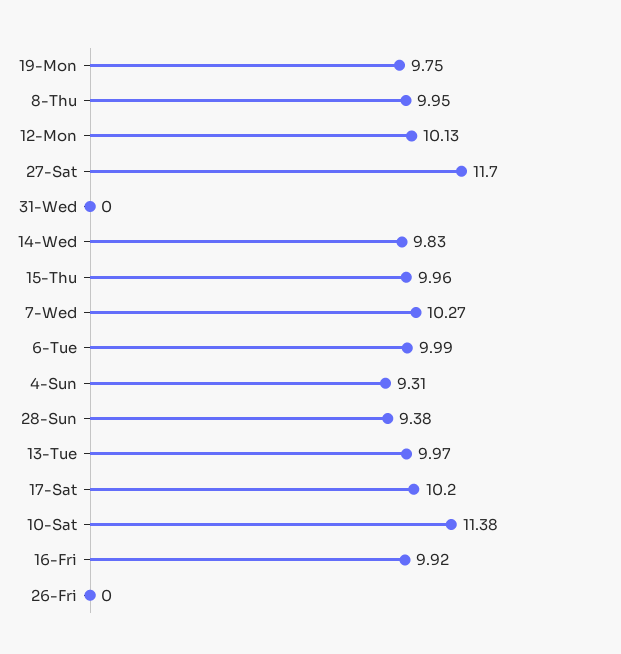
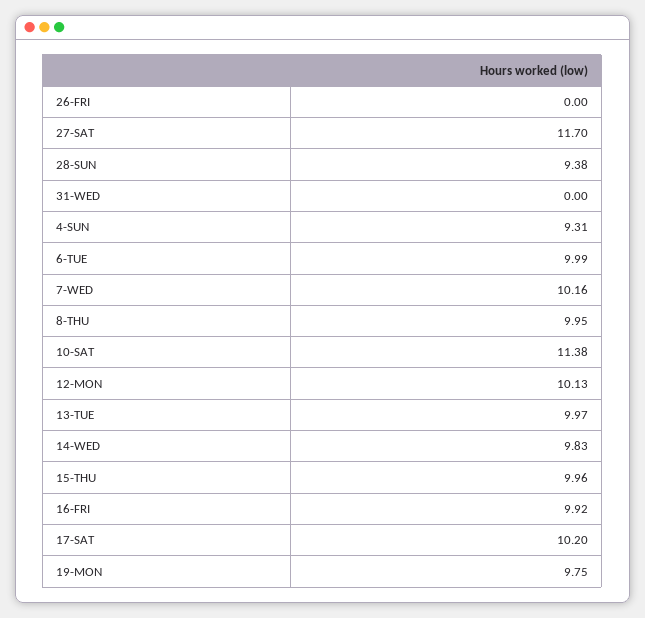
  {
    "19-Mon": 9.75,
    "8-Thu": 9.95,
    "12-Mon": 10.13,
    "27-Sat": 11.7,
    "31-Wed": 0,
    "14-Wed": 9.83,
    "15-Thu": 9.96,
-   "7-Wed": 10.27,
+   "7-Wed": 10.16,
    "6-Tue": 9.99,
    "4-Sun": 9.31,
    "28-Sun": 9.38,
    "13-Tue": 9.97,
    "17-Sat": 10.2,
    "10-Sat": 11.38,
    "16-Fri": 9.92,
    "26-Fri": 0
  }

